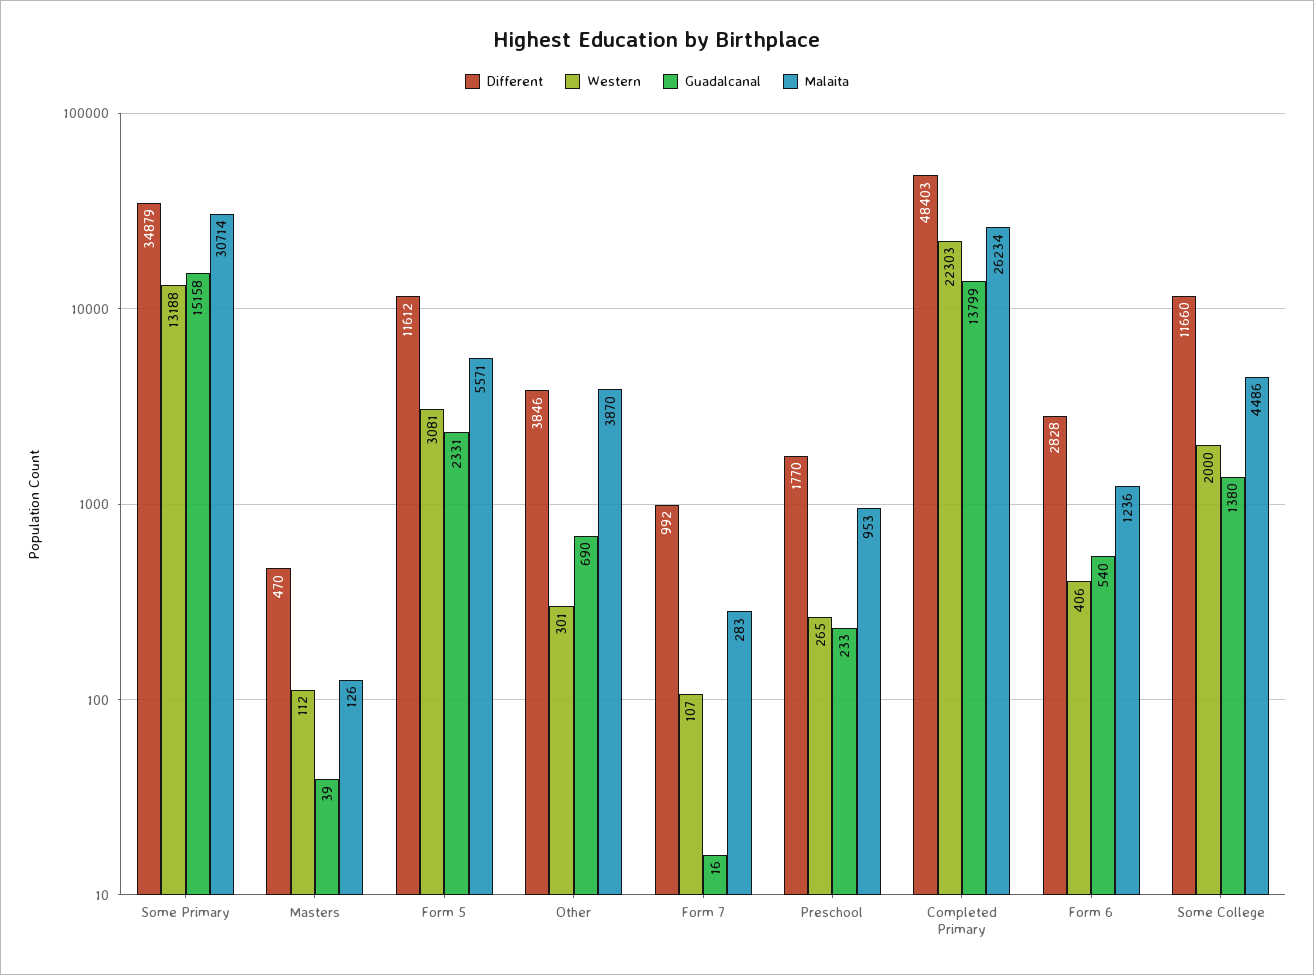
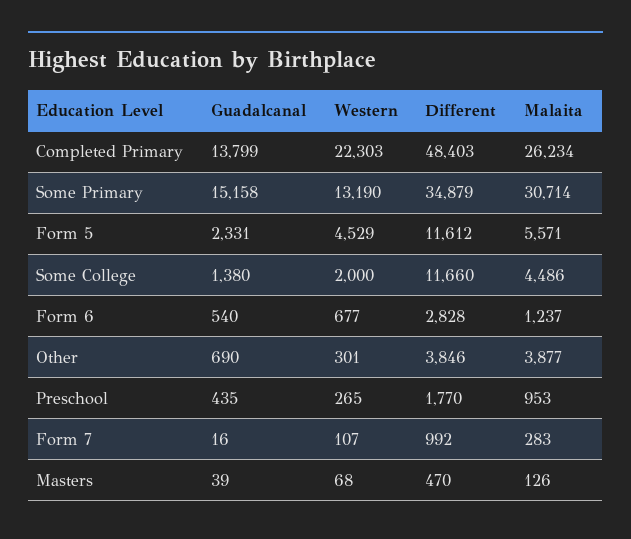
  {
    "Different": {
      "Some Primary": 34879,
      "Masters": 470,
      "Form 5": 11612,
      "Other": 3846,
      "Form 7": 992,
      "Preschool": 1770,
      "Completed Primary": 48403,
      "Form 6": 2828,
      "Some College": 11660
    },
    "Western": {
-     "Some Primary": 13188,
+     "Some Primary": 13190,
-     "Masters": 112,
+     "Masters": 68,
-     "Form 5": 3081,
+     "Form 5": 4529,
      "Other": 301,
      "Form 7": 107,
      "Preschool": 265,
      "Completed Primary": 22303,
-     "Form 6": 406,
+     "Form 6": 677,
      "Some College": 2000
    },
    "Guadalcanal": {
      "Some Primary": 15158,
      "Masters": 39,
      "Form 5": 2331,
      "Other": 690,
      "Form 7": 16,
-     "Preschool": 233,
+     "Preschool": 435,
      "Completed Primary": 13799,
      "Form 6": 540,
      "Some College": 1380
    },
    "Malaita": {
      "Some Primary": 30714,
      "Masters": 126,
      "Form 5": 5571,
-     "Other": 3870,
+     "Other": 3877,
      "Form 7": 283,
      "Preschool": 953,
      "Completed Primary": 26234,
-     "Form 6": 1236,
+     "Form 6": 1237,
      "Some College": 4486
    }
  }

